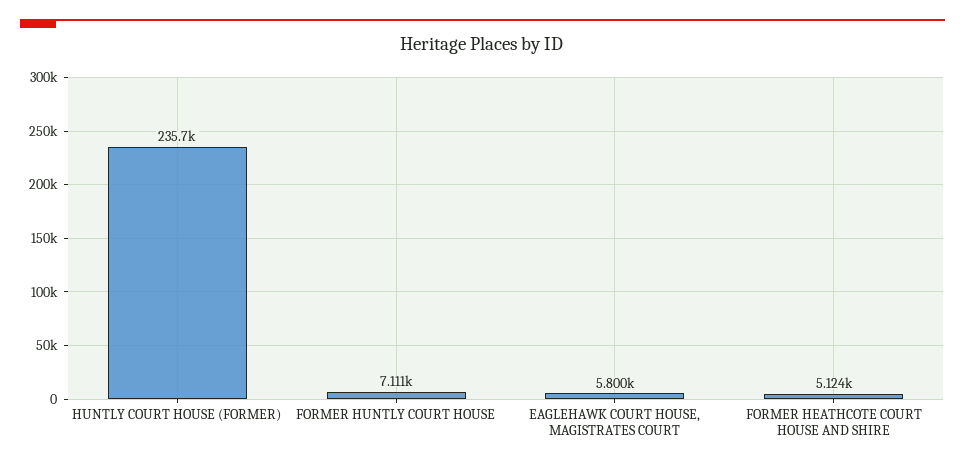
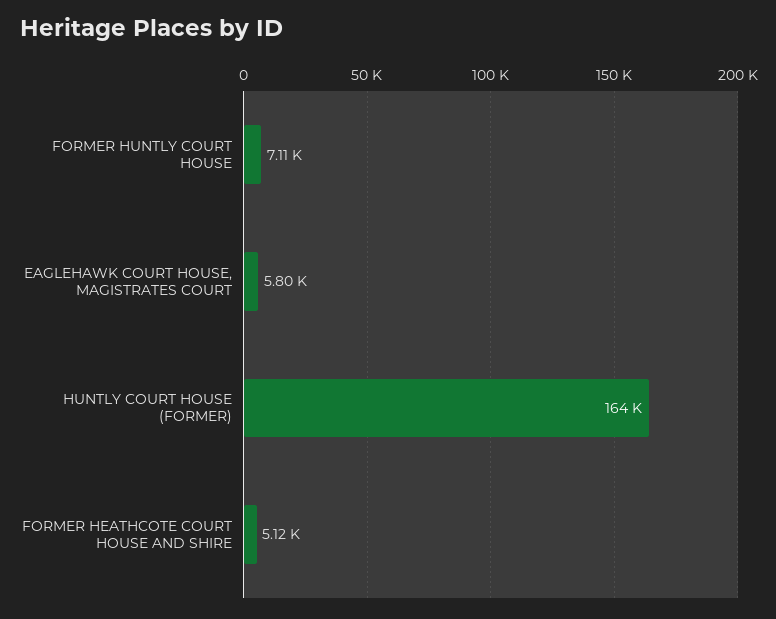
  {
-   "HUNTLY COURT HOUSE (FORMER)": 235700,
+   "HUNTLY COURT HOUSE (FORMER)": 164000,
    "FORMER HUNTLY COURT HOUSE": 7111,
    "EAGLEHAWK COURT HOUSE, MAGISTRATES COURT": 5800,
    "FORMER HEATHCOTE COURT HOUSE AND SHIRE": 5124
  }

